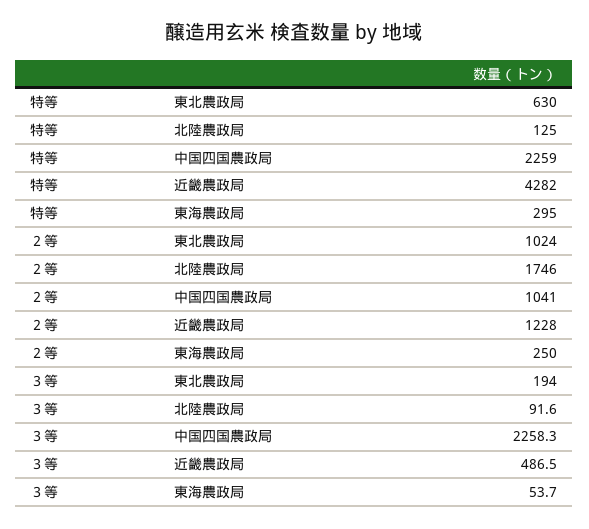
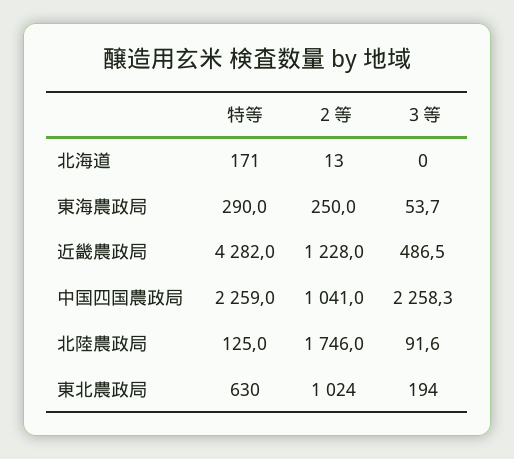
  {
    "特等": {
      "東北農政局": 630,
      "北陸農政局": 125,
      "中国四国農政局": 2259,
      "近畿農政局": 4282,
-     "東海農政局": 295
+     "東海農政局": 290,
+     "北海道": 171
    },
    "２等": {
      "東北農政局": 1024,
      "北陸農政局": 1746,
      "中国四国農政局": 1041,
      "近畿農政局": 1228,
-     "東海農政局": 250
+     "東海農政局": 250,
+     "北海道": 13
    },
    "３等": {
      "東北農政局": 194,
      "北陸農政局": 91.6,
      "中国四国農政局": 2258.3,
      "近畿農政局": 486.5,
-     "東海農政局": 53.7
+     "東海農政局": 53.7,
+     "北海道": 0
    }
  }

